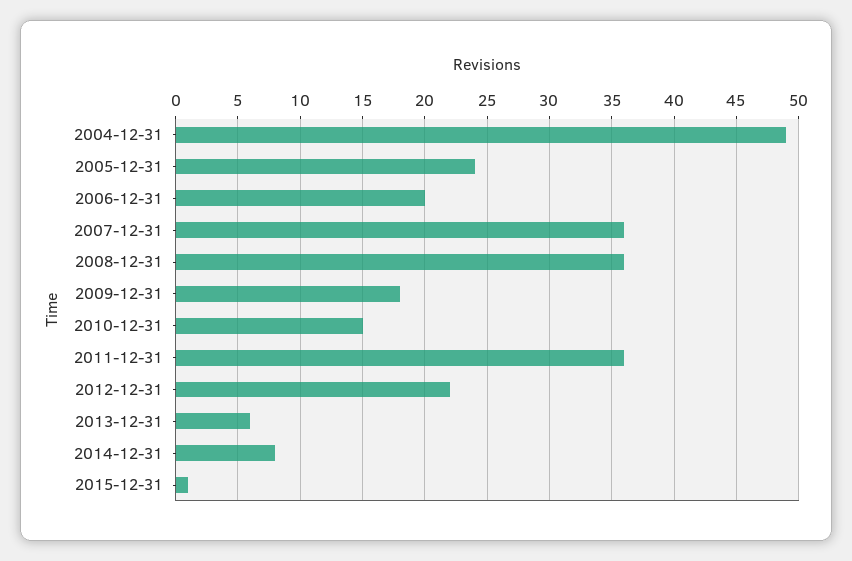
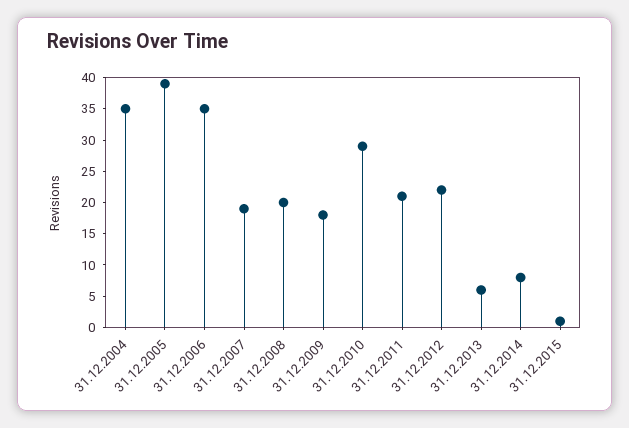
  {
-   "2004-12-31": 49,
+   "2004-12-31": 35,
-   "2005-12-31": 24,
+   "2005-12-31": 40,
-   "2006-12-31": 20,
+   "2006-12-31": 35,
-   "2007-12-31": 36,
+   "2007-12-31": 20,
-   "2008-12-31": 36,
+   "2008-12-31": 20,
    "2009-12-31": 18,
-   "2010-12-31": 15,
+   "2010-12-31": 30,
-   "2011-12-31": 36,
+   "2011-12-31": 20,
    "2012-12-31": 22,
    "2013-12-31": 6,
    "2014-12-31": 8,
    "2015-12-31": 1
  }

